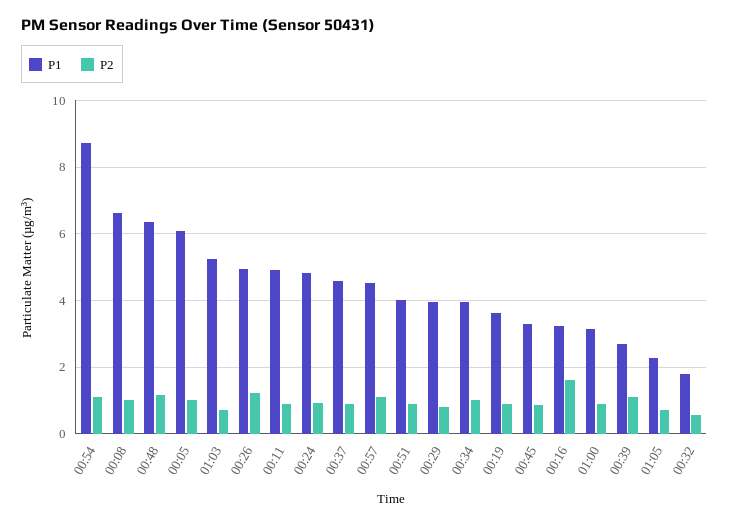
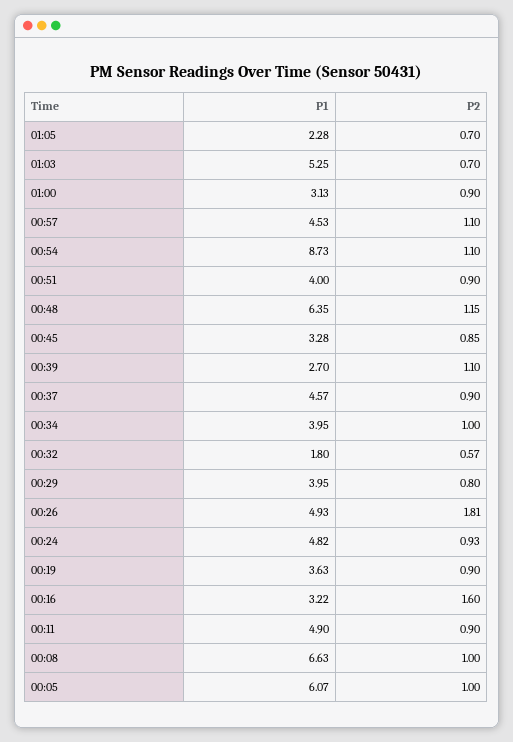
  {
    "P1": {
      "00:54": 8.73,
      "00:08": 6.63,
      "00:48": 6.35,
      "00:05": 6.07,
      "01:03": 5.25,
      "00:26": 4.93,
      "00:11": 4.9,
      "00:24": 4.82,
      "00:37": 4.57,
      "00:57": 4.53,
      "00:51": 4,
      "00:29": 3.95,
      "00:34": 3.95,
      "00:19": 3.63,
      "00:45": 3.28,
      "00:16": 3.22,
      "01:00": 3.13,
      "00:39": 2.7,
      "01:05": 2.28,
      "00:32": 1.8
    },
    "P2": {
      "00:54": 1.1,
      "00:08": 1,
      "00:48": 1.15,
      "00:05": 1,
      "01:03": 0.7,
-     "00:26": 1.2,
+     "00:26": 1.81,
      "00:11": 0.9,
      "00:24": 0.93,
      "00:37": 0.9,
      "00:57": 1.1,
      "00:51": 0.9,
      "00:29": 0.8,
      "00:34": 1,
      "00:19": 0.9,
      "00:45": 0.85,
      "00:16": 1.6,
      "01:00": 0.9,
      "00:39": 1.1,
      "01:05": 0.7,
      "00:32": 0.57
    }
  }

